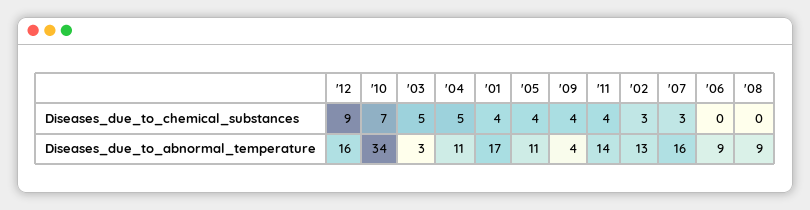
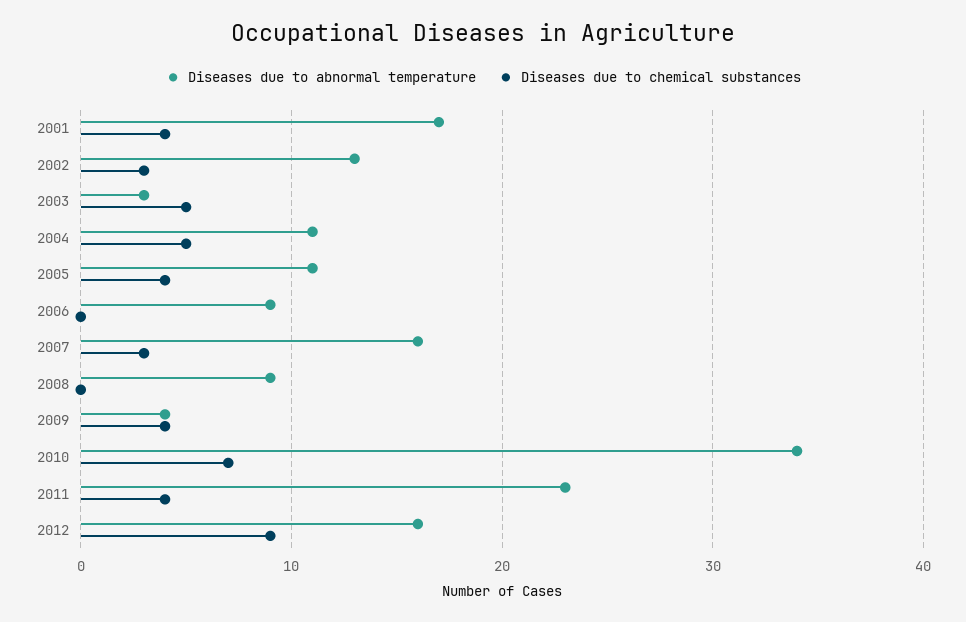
  {
    "Diseases_due_to_chemical_substances": {
      "'12": 9,
      "'10": 7,
      "'03": 5,
      "'04": 5,
      "'01": 4,
      "'05": 4,
      "'09": 4,
      "'11": 4,
      "'02": 3,
      "'07": 3,
      "'06": 0,
      "'08": 0
    },
    "Diseases_due_to_abnormal_temperature": {
      "'12": 16,
      "'10": 34,
      "'03": 3,
      "'04": 11,
      "'01": 17,
      "'05": 11,
      "'09": 4,
-     "'11": 14,
+     "'11": 23,
      "'02": 13,
      "'07": 16,
      "'06": 9,
      "'08": 9
    }
  }

